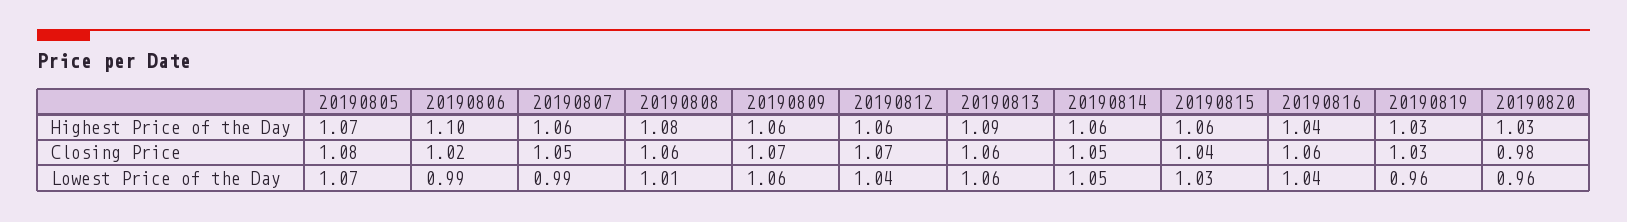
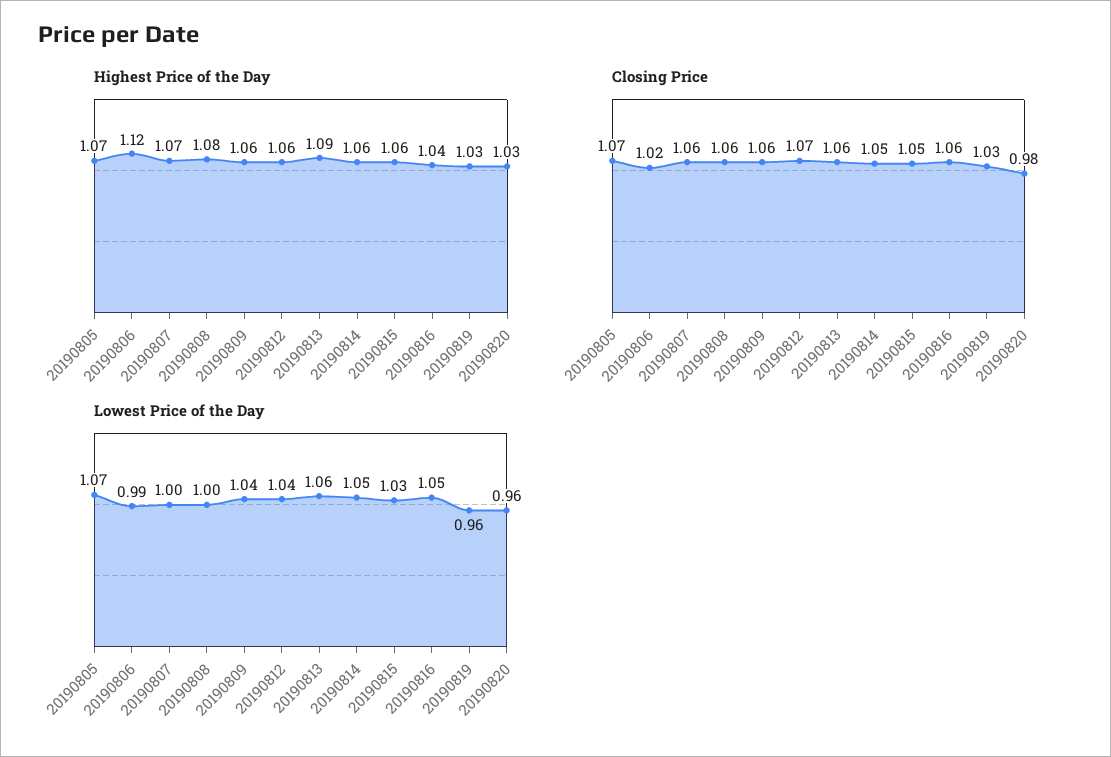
  {
    "Highest Price of the Day": {
      "20190805": 1.07,
-     "20190806": 1.1,
+     "20190806": 1.12,
-     "20190807": 1.06,
+     "20190807": 1.07,
      "20190808": 1.08,
      "20190809": 1.06,
      "20190812": 1.06,
      "20190813": 1.09,
      "20190814": 1.06,
      "20190815": 1.06,
      "20190816": 1.04,
      "20190819": 1.03,
      "20190820": 1.03
    },
    "Closing Price": {
-     "20190805": 1.08,
+     "20190805": 1.07,
      "20190806": 1.02,
-     "20190807": 1.05,
+     "20190807": 1.06,
      "20190808": 1.06,
-     "20190809": 1.07,
+     "20190809": 1.06,
      "20190812": 1.07,
      "20190813": 1.06,
      "20190814": 1.05,
-     "20190815": 1.04,
+     "20190815": 1.05,
      "20190816": 1.06,
      "20190819": 1.03,
      "20190820": 0.98
    },
    "Lowest Price of the Day": {
      "20190805": 1.07,
      "20190806": 0.99,
-     "20190807": 0.99,
+     "20190807": 1,
-     "20190808": 1.01,
+     "20190808": 1,
-     "20190809": 1.06,
+     "20190809": 1.04,
      "20190812": 1.04,
      "20190813": 1.06,
      "20190814": 1.05,
      "20190815": 1.03,
-     "20190816": 1.04,
+     "20190816": 1.05,
      "20190819": 0.96,
      "20190820": 0.96
    }
  }

